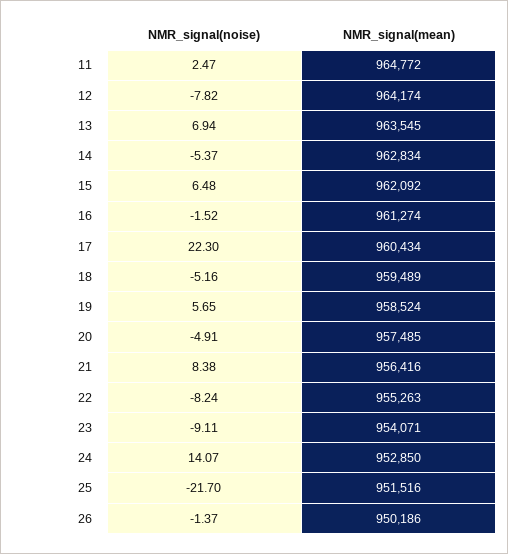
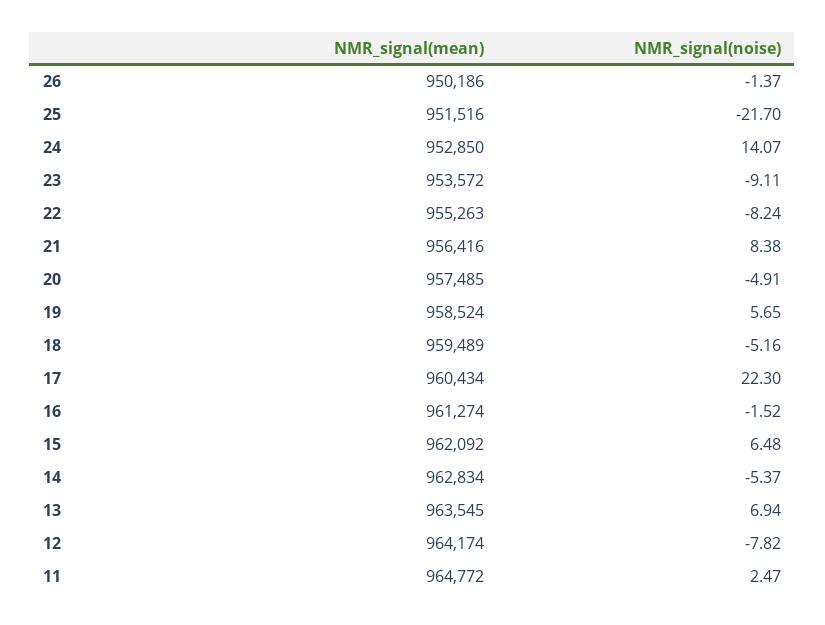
  {
    "NMR_signal(noise)": {
      "11": 2.47,
      "12": -7.82,
      "13": 6.94,
      "14": -5.37,
      "15": 6.48,
      "16": -1.52,
      "17": 22.3,
      "18": -5.16,
      "19": 5.65,
      "20": -4.91,
      "21": 8.38,
      "22": -8.24,
      "23": -9.11,
      "24": 14.07,
      "25": -21.7,
      "26": -1.37
    },
    "NMR_signal(mean)": {
      "11": 964772,
      "12": 964174,
      "13": 963545,
      "14": 962834,
      "15": 962092,
      "16": 961274,
      "17": 960434,
      "18": 959489,
      "19": 958524,
      "20": 957485,
      "21": 956416,
      "22": 955263,
-     "23": 954071,
+     "23": 953572,
      "24": 952850,
      "25": 951516,
      "26": 950186
    }
  }

